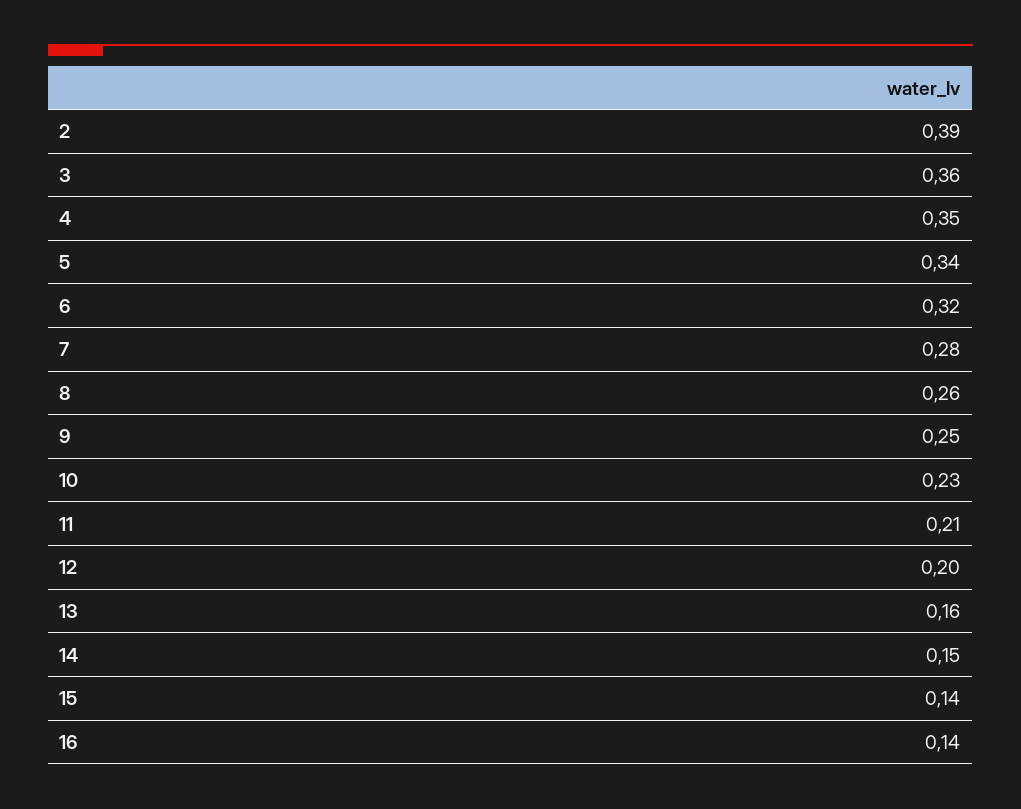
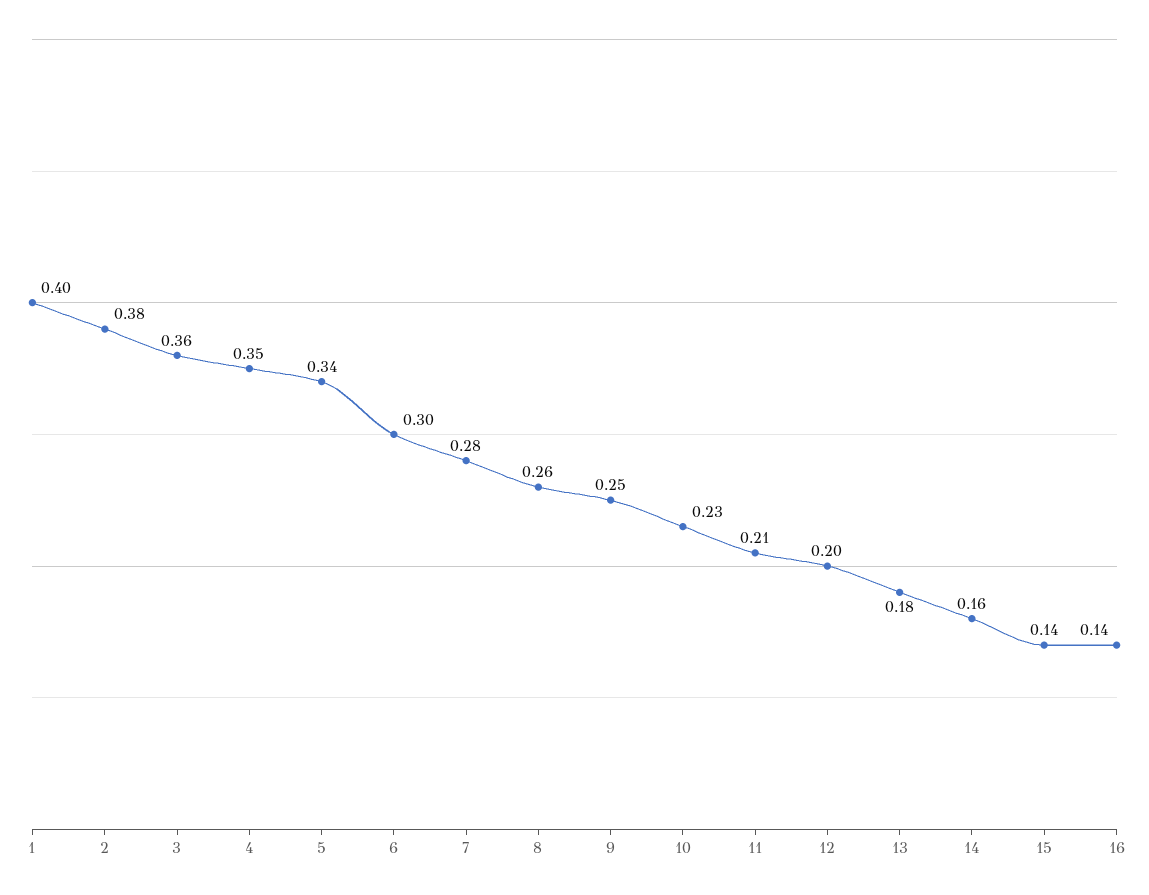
  {
-   "2": 0.39,
+   "2": 0.38,
    "3": 0.36,
    "4": 0.35,
    "5": 0.34,
-   "6": 0.32,
+   "6": 0.3,
    "7": 0.28,
    "8": 0.26,
    "9": 0.25,
    "10": 0.23,
    "11": 0.21,
    "12": 0.2,
-   "13": 0.16,
+   "13": 0.18,
-   "14": 0.15,
+   "14": 0.16,
    "15": 0.14,
-   "16": 0.14
+   "16": 0.14,
+   "1": 0.4
  }

